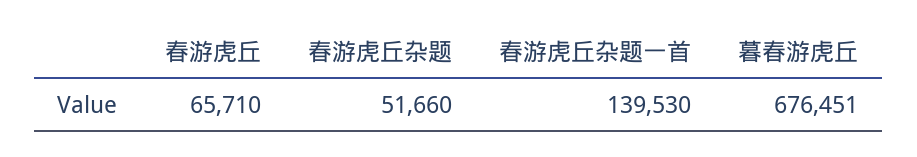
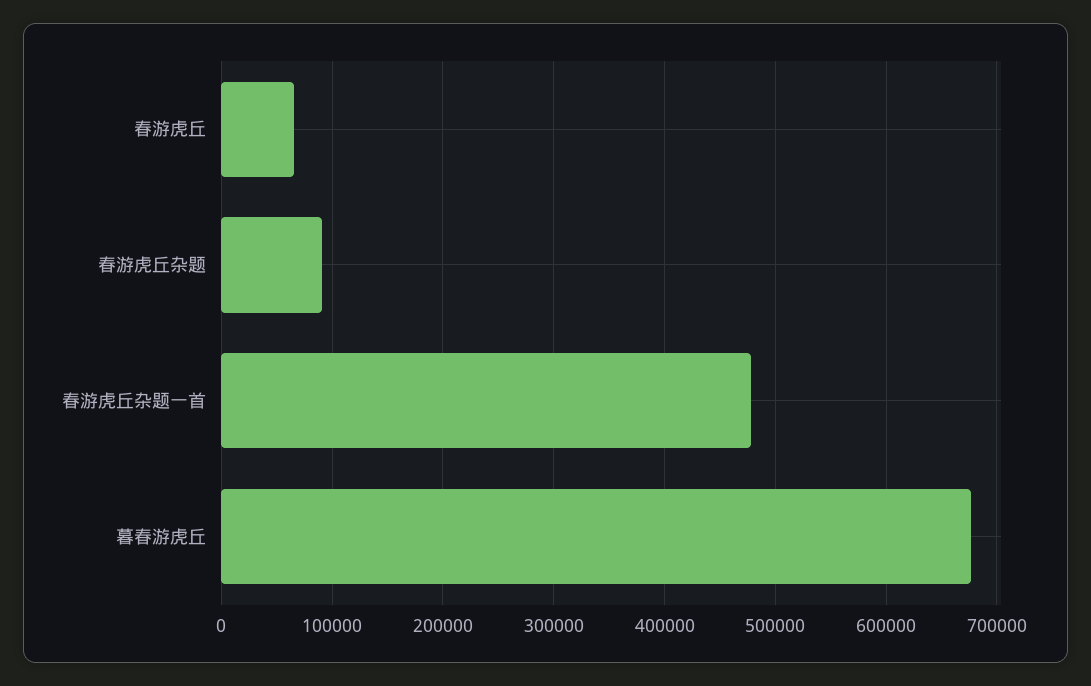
  {
    "春游虎丘": 65710,
-   "春游虎丘杂题": 51660,
+   "春游虎丘杂题": 90000,
-   "春游虎丘杂题一首": 139530,
+   "春游虎丘杂题一首": 480000,
    "暮春游虎丘": 676451
  }

